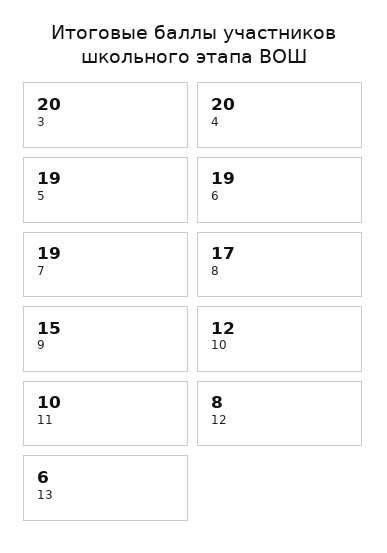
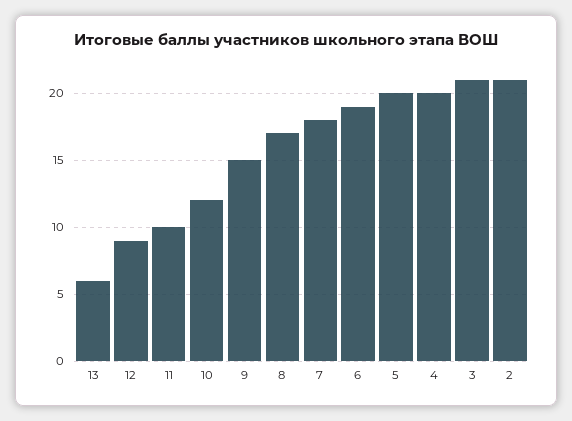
  {
-   "3": 20,
+   "3": 21,
    "4": 20,
-   "5": 19,
+   "5": 20,
    "6": 19,
-   "7": 19,
+   "7": 18,
    "8": 17,
    "9": 15,
    "10": 12,
    "11": 10,
-   "12": 8,
+   "12": 9,
-   "13": 6
+   "13": 6,
+   "2": 21
  }

